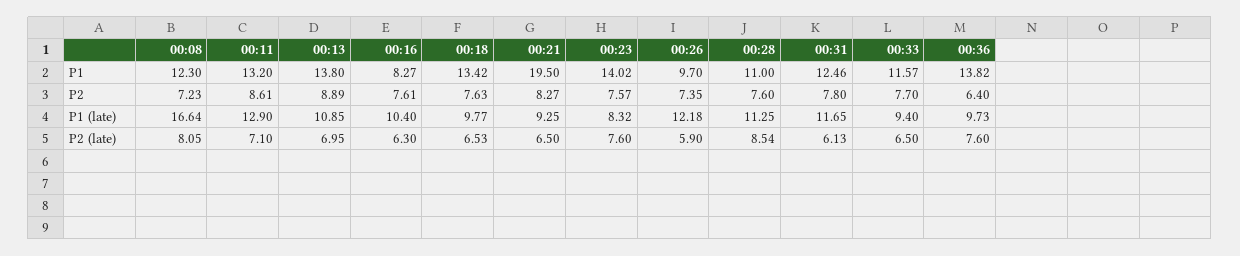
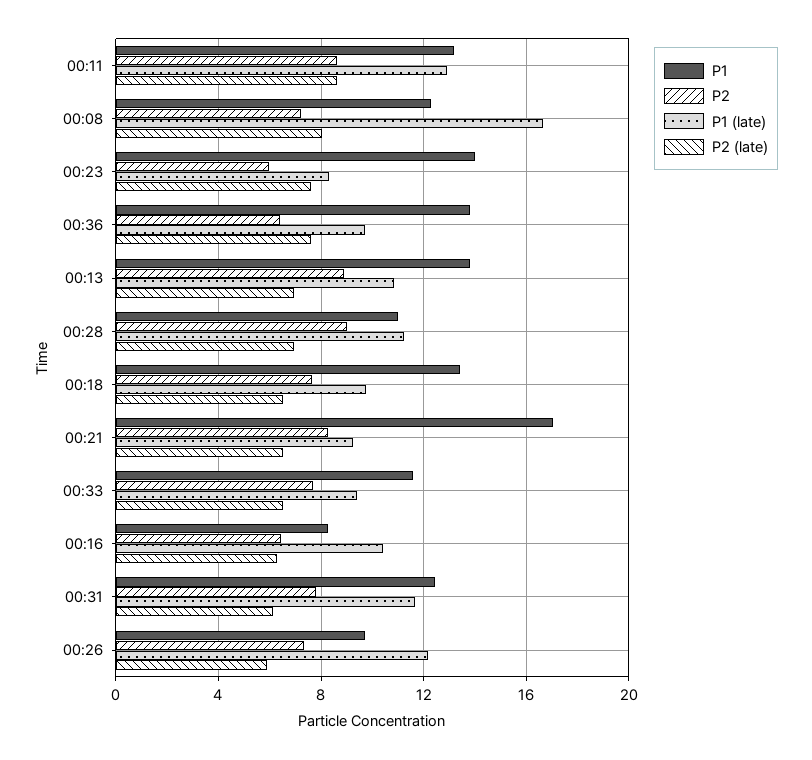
  {
    "P1": {
      "00:08": 12.3,
      "00:11": 13.2,
      "00:13": 13.8,
      "00:16": 8.27,
      "00:18": 13.42,
-     "00:21": 19.5,
+     "00:21": 17,
      "00:23": 14.02,
      "00:26": 9.7,
      "00:28": 11,
      "00:31": 12.46,
      "00:33": 11.57,
      "00:36": 13.82
    },
    "P2": {
      "00:08": 7.23,
      "00:11": 8.61,
      "00:13": 8.89,
-     "00:16": 7.61,
+     "00:16": 6.5,
      "00:18": 7.63,
      "00:21": 8.27,
-     "00:23": 7.57,
+     "00:23": 6,
      "00:26": 7.35,
-     "00:28": 7.6,
+     "00:28": 9,
      "00:31": 7.8,
      "00:33": 7.7,
      "00:36": 6.4
    },
    "P1 (late)": {
      "00:08": 16.64,
      "00:11": 12.9,
      "00:13": 10.85,
      "00:16": 10.4,
      "00:18": 9.77,
      "00:21": 9.25,
      "00:23": 8.32,
      "00:26": 12.18,
      "00:28": 11.25,
      "00:31": 11.65,
      "00:33": 9.4,
      "00:36": 9.73
    },
    "P2 (late)": {
      "00:08": 8.05,
-     "00:11": 7.1,
+     "00:11": 8.5,
      "00:13": 6.95,
      "00:16": 6.3,
      "00:18": 6.53,
      "00:21": 6.5,
      "00:23": 7.6,
      "00:26": 5.9,
-     "00:28": 8.54,
+     "00:28": 7,
      "00:31": 6.13,
      "00:33": 6.5,
      "00:36": 7.6
    }
  }

